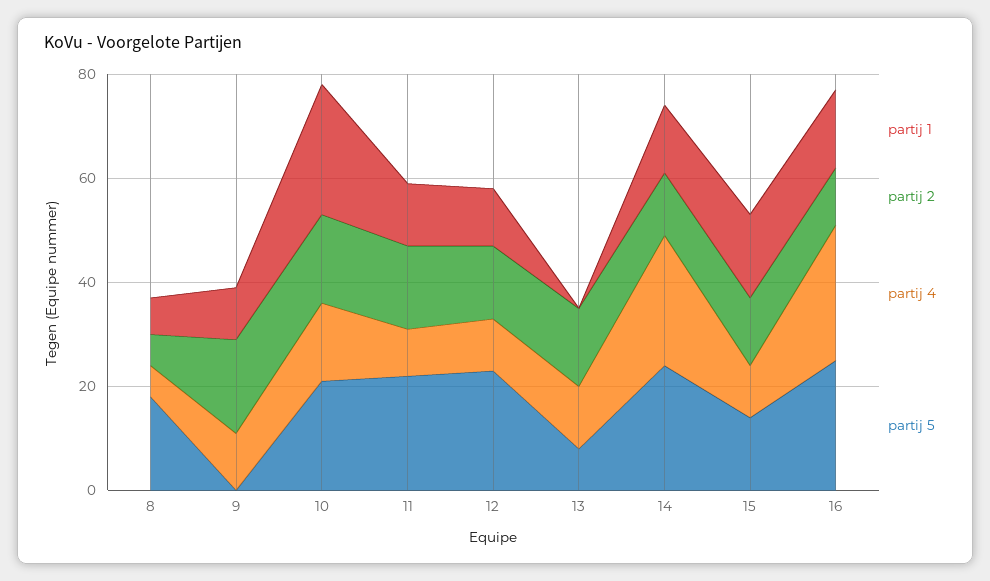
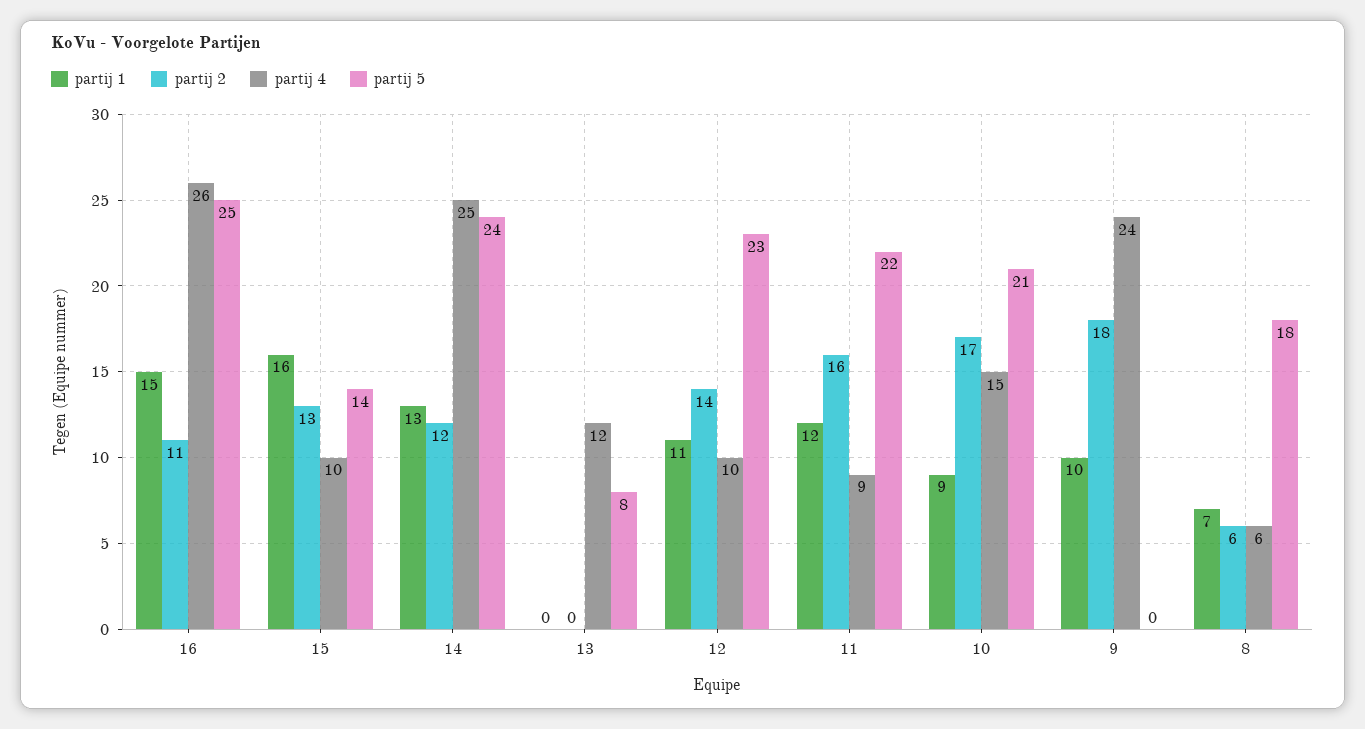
  {
    "partij 1": {
      "8": 7,
      "9": 10,
-     "10": 25,
+     "10": 9,
      "11": 12,
      "12": 11,
      "13": 0,
      "14": 13,
      "15": 16,
      "16": 15
    },
    "partij 2": {
      "8": 6,
      "9": 18,
      "10": 17,
      "11": 16,
      "12": 14,
-     "13": 15,
+     "13": 0,
      "14": 12,
      "15": 13,
      "16": 11
    },
    "partij 4": {
      "8": 6,
-     "9": 10,
+     "9": 24,
      "10": 15,
      "11": 9,
      "12": 10,
      "13": 12,
      "14": 25,
      "15": 10,
      "16": 26
    },
    "partij 5": {
      "8": 18,
      "9": 0,
      "10": 21,
      "11": 22,
      "12": 23,
      "13": 8,
      "14": 24,
      "15": 14,
      "16": 25
    }
  }

